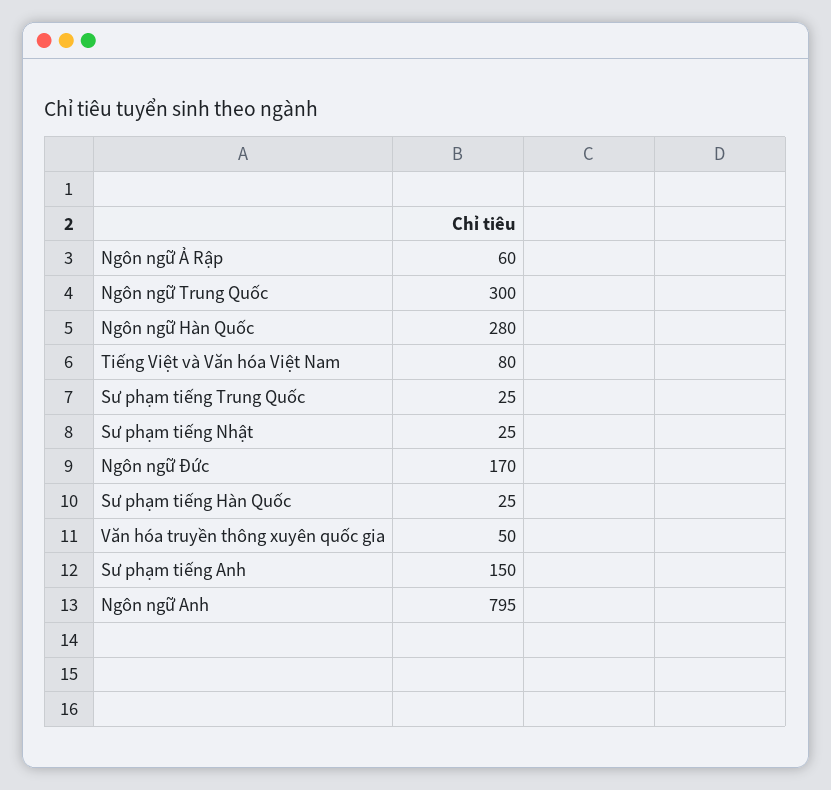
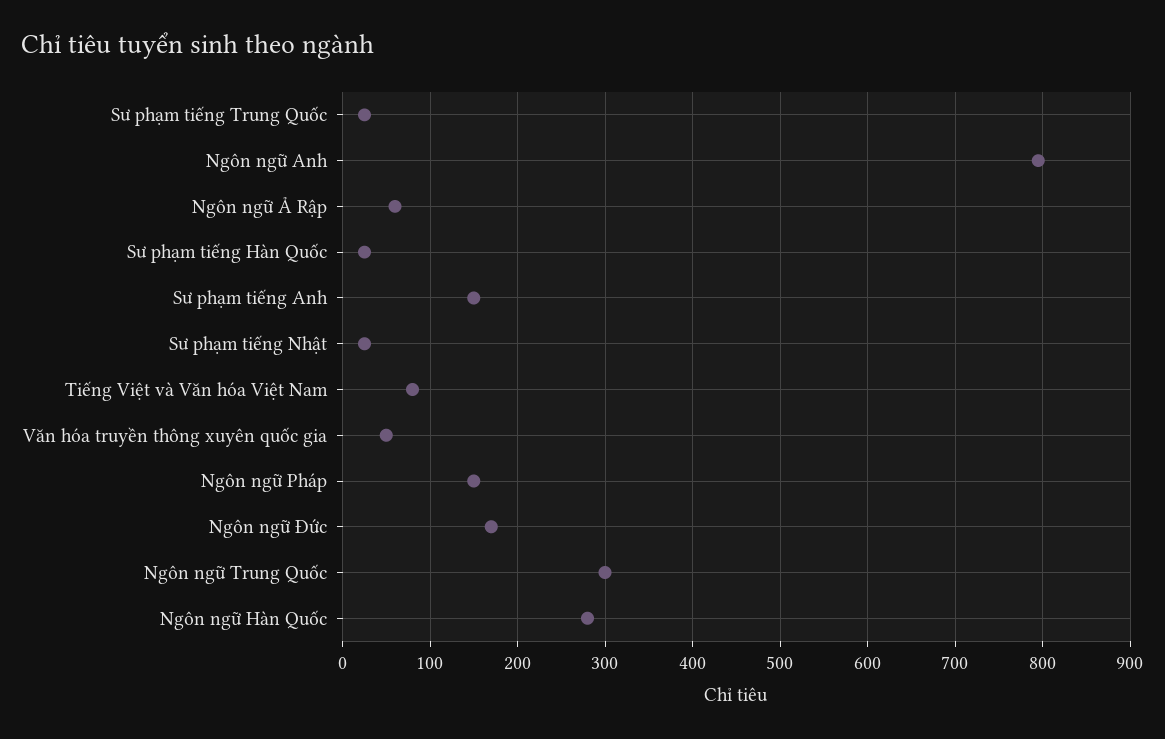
  {
    "Ngôn ngữ Ả Rập": 60,
    "Ngôn ngữ Trung Quốc": 300,
    "Ngôn ngữ Hàn Quốc": 280,
    "Tiếng Việt và Văn hóa Việt Nam": 80,
    "Sư phạm tiếng Trung Quốc": 25,
    "Sư phạm tiếng Nhật": 25,
    "Ngôn ngữ Đức": 170,
    "Sư phạm tiếng Hàn Quốc": 25,
    "Văn hóa truyền thông xuyên quốc gia": 50,
    "Sư phạm tiếng Anh": 150,
-   "Ngôn ngữ Anh": 795
+   "Ngôn ngữ Anh": 795,
+   "Ngôn ngữ Pháp": 150
  }

